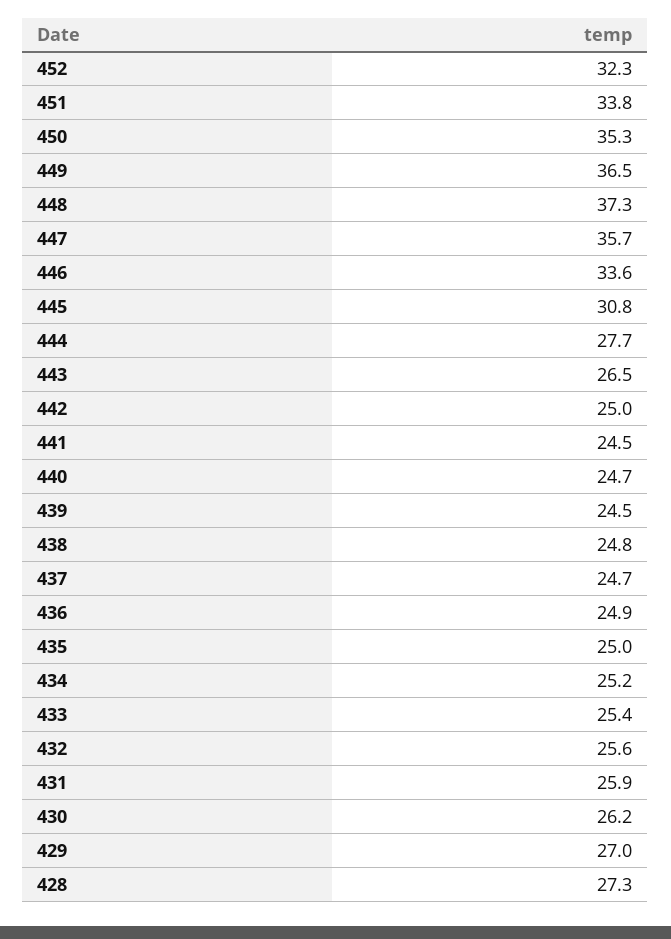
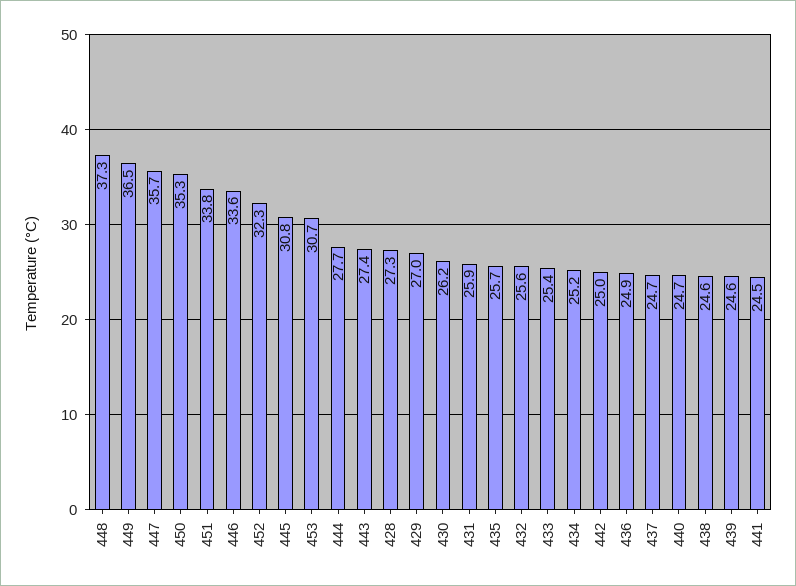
  {
    "452": 32.3,
    "451": 33.8,
    "450": 35.3,
    "449": 36.5,
    "448": 37.3,
    "447": 35.7,
    "446": 33.6,
    "445": 30.8,
    "444": 27.7,
-   "443": 26.5,
+   "443": 27.4,
    "442": 25,
    "441": 24.5,
    "440": 24.7,
-   "439": 24.5,
+   "439": 24.6,
-   "438": 24.8,
+   "438": 24.6,
    "437": 24.7,
    "436": 24.9,
-   "435": 25,
+   "435": 25.7,
    "434": 25.2,
    "433": 25.4,
    "432": 25.6,
    "431": 25.9,
    "430": 26.2,
    "429": 27,
-   "428": 27.3
+   "428": 27.3,
+   "453": 30.7
  }

